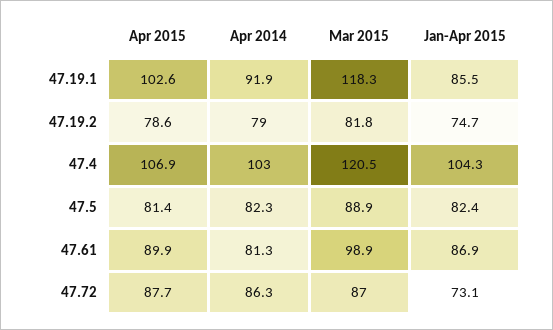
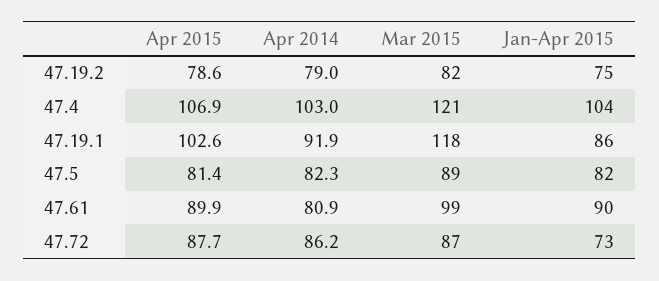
  {
    "Apr 2015": {
      "47.19.1": 102.6,
      "47.19.2": 78.6,
      "47.4": 106.9,
      "47.5": 81.4,
      "47.61": 89.9,
      "47.72": 87.7
    },
    "Apr 2014": {
      "47.19.1": 91.9,
      "47.19.2": 79,
      "47.4": 103,
      "47.5": 82.3,
-     "47.61": 81.3,
+     "47.61": 80.9,
-     "47.72": 86.3
+     "47.72": 86.2
    },
    "Mar 2015": {
      "47.19.1": 118.3,
      "47.19.2": 81.8,
      "47.4": 120.5,
      "47.5": 88.9,
      "47.61": 98.9,
      "47.72": 87
    },
    "Jan-Apr 2015": {
      "47.19.1": 85.5,
      "47.19.2": 74.7,
      "47.4": 104.3,
      "47.5": 82.4,
-     "47.61": 86.9,
+     "47.61": 90,
      "47.72": 73.1
    }
  }

